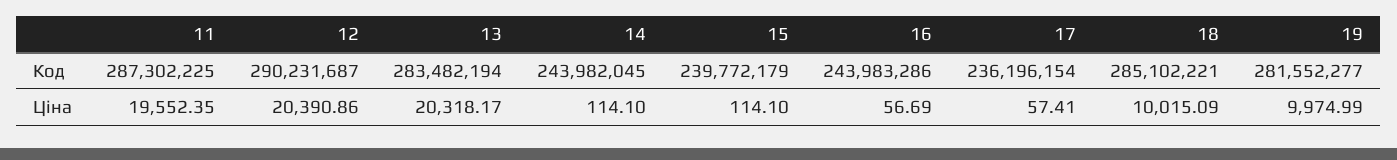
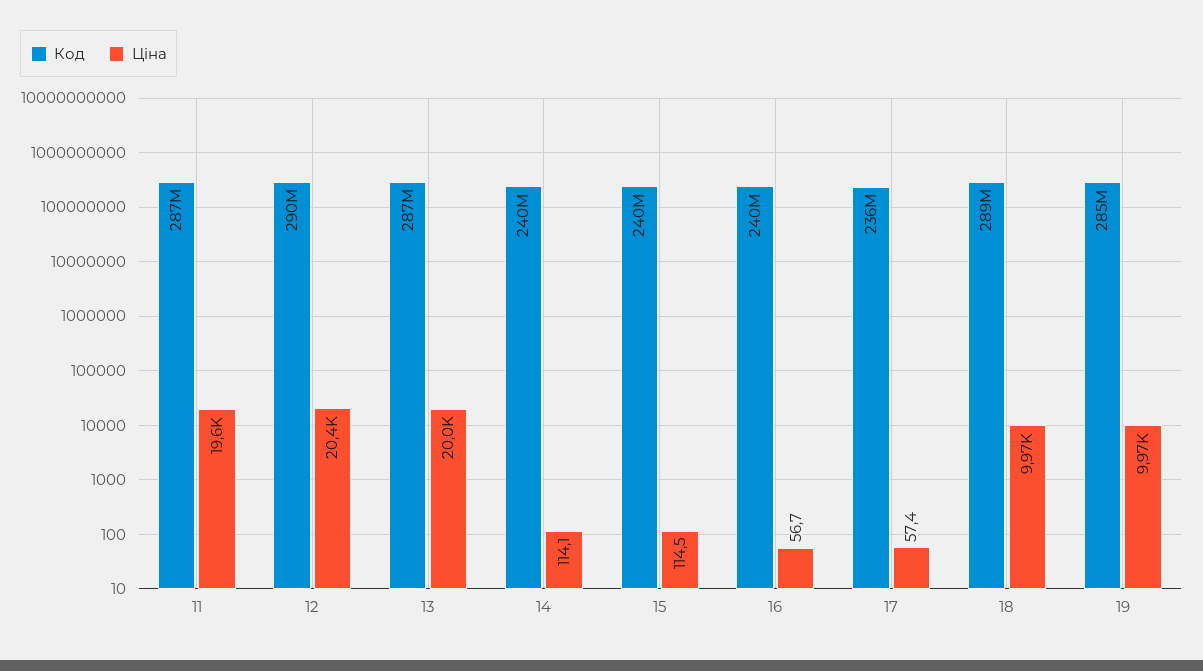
  {
    "Код": {
      "11": 287302225,
      "12": 290231687,
-     "13": 283482194,
+     "13": 287000000,
-     "14": 243982045,
+     "14": 240000000,
      "15": 239772179,
-     "16": 243983286,
+     "16": 240000000,
      "17": 236196154,
-     "18": 285102221,
+     "18": 289000000,
-     "19": 281552277
+     "19": 285000000
    },
    "Ціна": {
      "11": 19552.35,
      "12": 20390.86,
-     "13": 20318.17,
+     "13": 20000,
      "14": 114.1,
-     "15": 114.1,
+     "15": 114.5,
      "16": 56.69,
      "17": 57.41,
-     "18": 10015.09,
+     "18": 9970,
      "19": 9974.99
    }
  }

